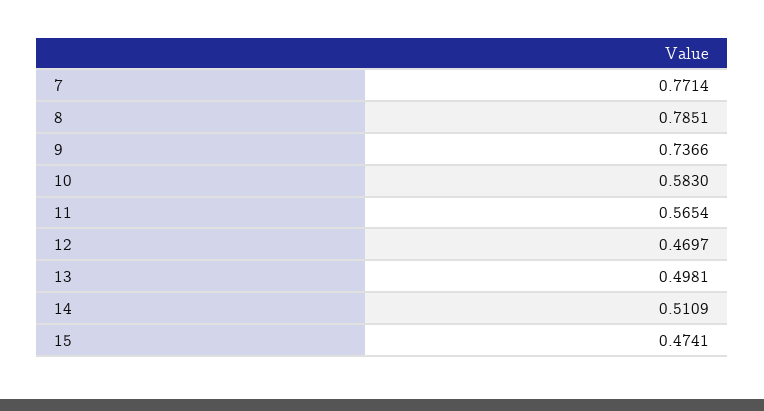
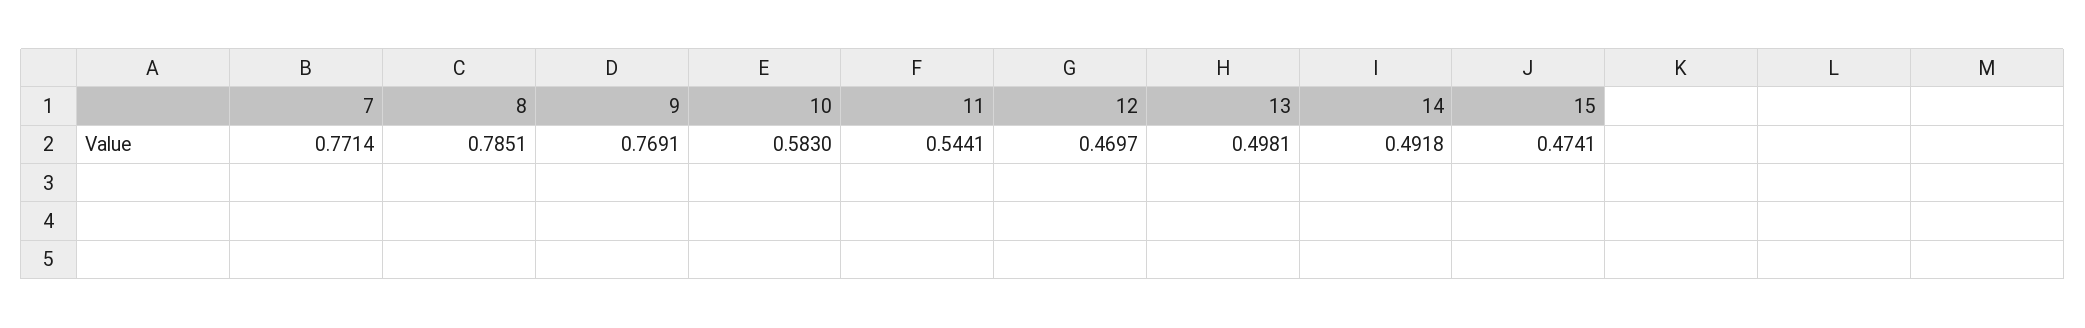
  {
    "7": 0.7714,
    "8": 0.7851,
-   "9": 0.7366,
+   "9": 0.7691,
    "10": 0.583,
-   "11": 0.5654,
+   "11": 0.5441,
    "12": 0.4697,
    "13": 0.4981,
-   "14": 0.5109,
+   "14": 0.4918,
    "15": 0.4741
  }

